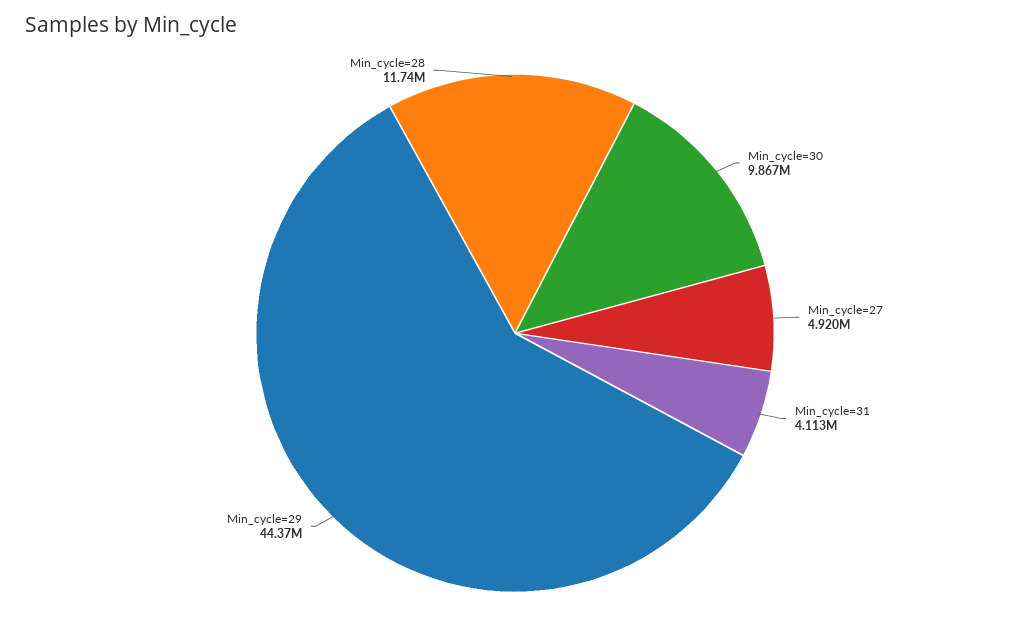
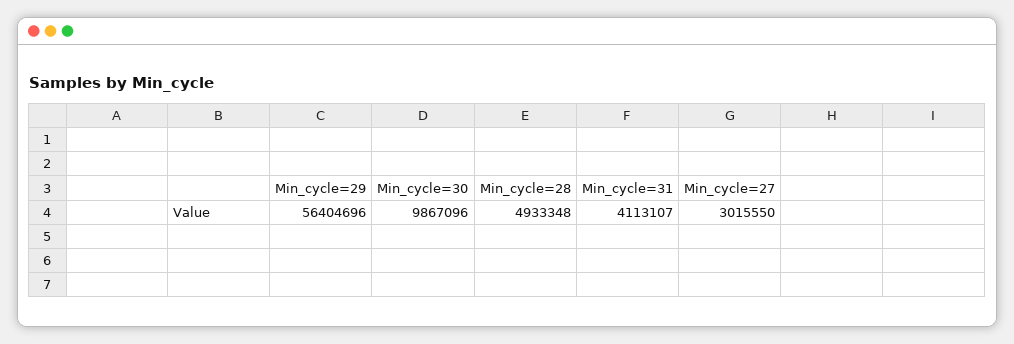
  {
    "Min_cycle=30": 9867096,
-   "Min_cycle=27": 4920000,
+   "Min_cycle=27": 3015550,
    "Min_cycle=31": 4113107,
-   "Min_cycle=29": 44370000,
+   "Min_cycle=29": 56404696,
-   "Min_cycle=28": 11740000
+   "Min_cycle=28": 4933348
  }

